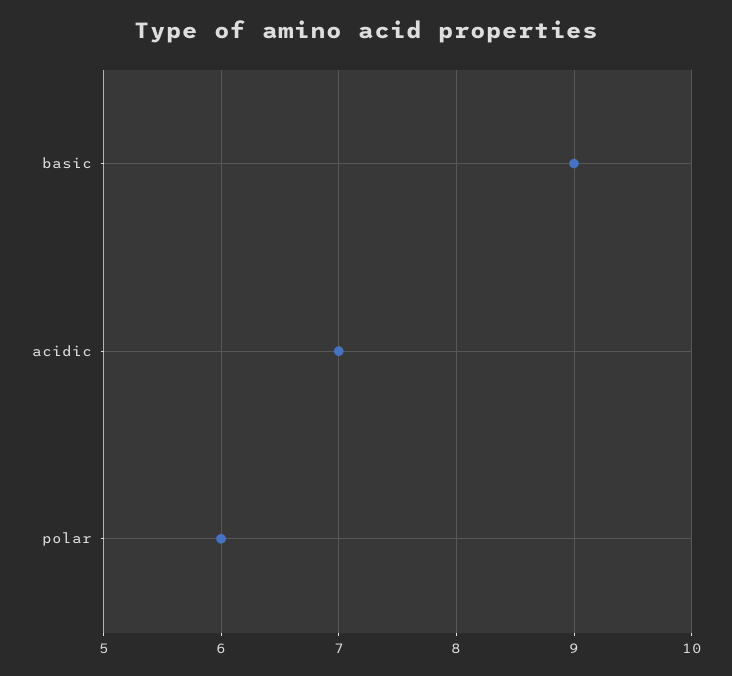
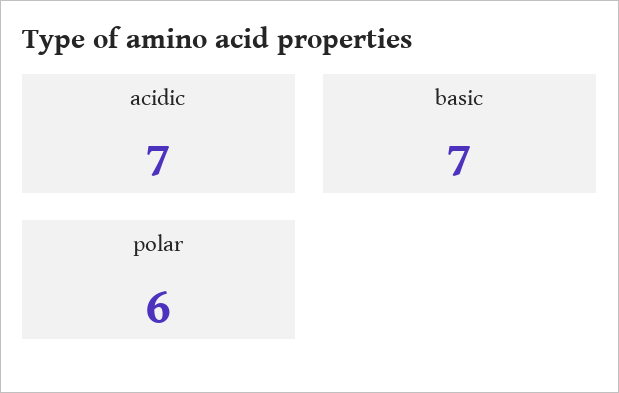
  {
-   "basic": 9,
+   "basic": 7,
    "acidic": 7,
    "polar": 6
  }

